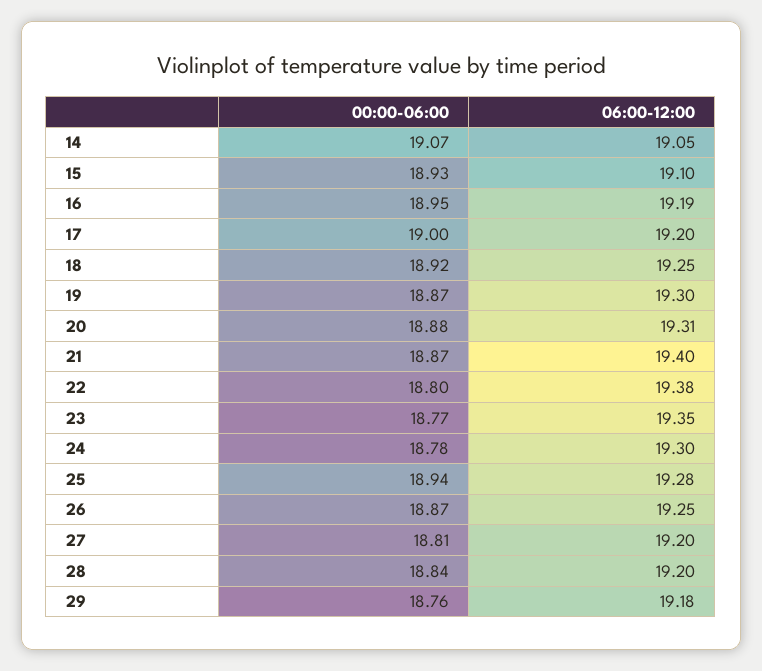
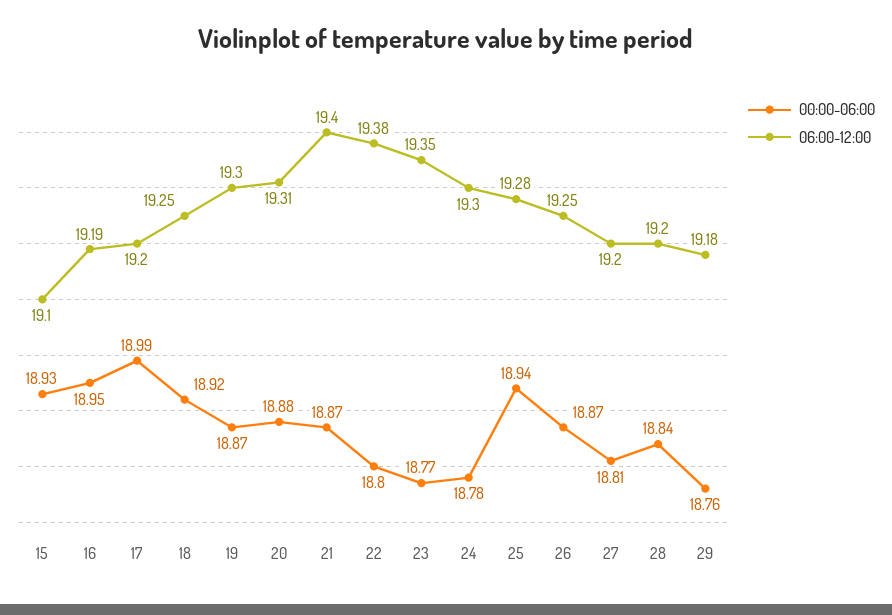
  {
    "00:00-06:00": {
-     "14": 19.07,
      "15": 18.93,
      "16": 18.95,
-     "17": 19,
+     "17": 18.99,
      "18": 18.92,
      "19": 18.87,
      "20": 18.88,
      "21": 18.87,
      "22": 18.8,
      "23": 18.77,
      "24": 18.78,
      "25": 18.94,
      "26": 18.87,
      "27": 18.81,
      "28": 18.84,
      "29": 18.76
    },
    "06:00-12:00": {
-     "14": 19.05,
      "15": 19.1,
      "16": 19.19,
      "17": 19.2,
      "18": 19.25,
      "19": 19.3,
      "20": 19.31,
      "21": 19.4,
      "22": 19.38,
      "23": 19.35,
      "24": 19.3,
      "25": 19.28,
      "26": 19.25,
      "27": 19.2,
      "28": 19.2,
      "29": 19.18
    }
  }

